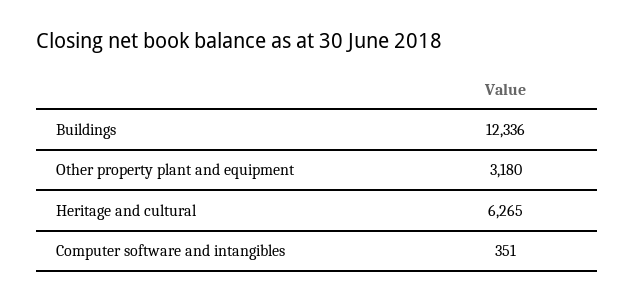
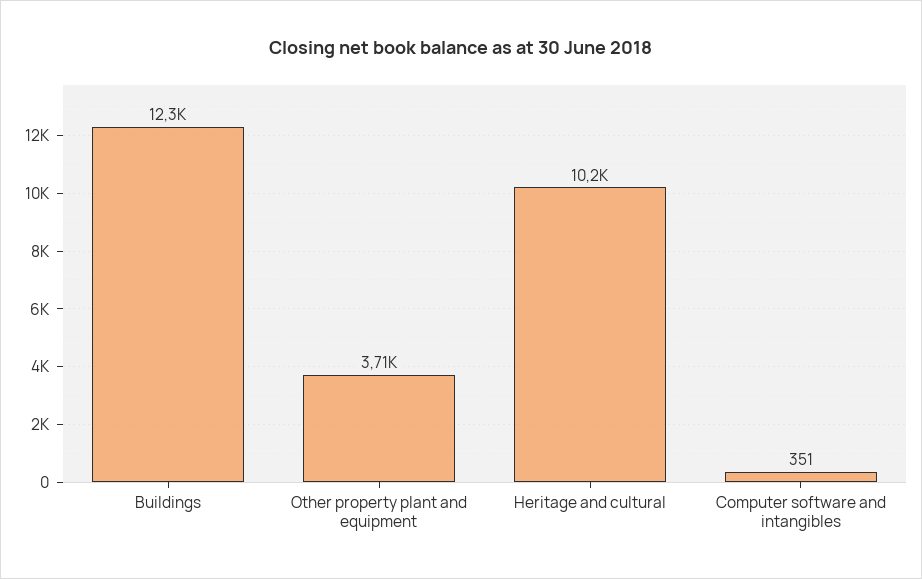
  {
    "Buildings": 12336,
-   "Other property plant and equipment": 3180,
+   "Other property plant and equipment": 3710,
-   "Heritage and cultural": 6265,
+   "Heritage and cultural": 10200,
    "Computer software and intangibles": 351
  }

